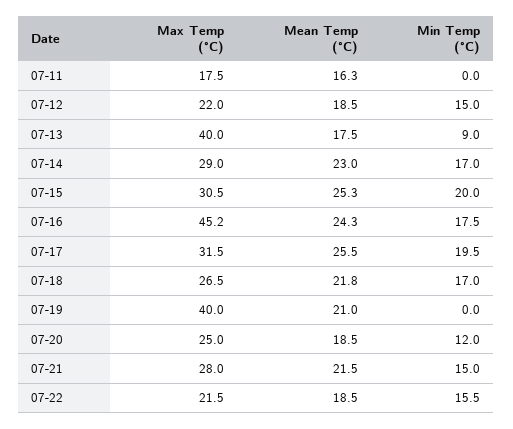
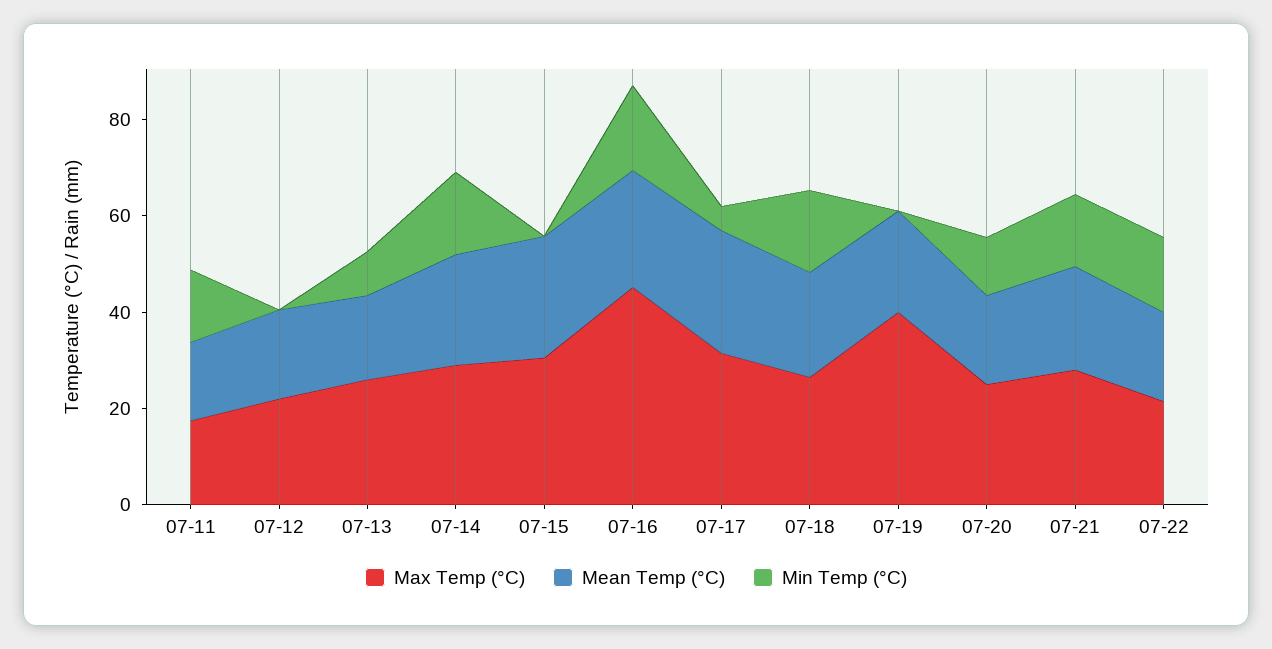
  {
    "Max Temp (°C)": {
      "07-11": 17.5,
      "07-12": 22,
-     "07-13": 40,
+     "07-13": 25,
      "07-14": 29,
      "07-15": 30.5,
      "07-16": 45.2,
      "07-17": 31.5,
      "07-18": 26.5,
      "07-19": 40,
      "07-20": 25,
      "07-21": 28,
      "07-22": 21.5
    },
    "Mean Temp (°C)": {
      "07-11": 16.3,
      "07-12": 18.5,
      "07-13": 17.5,
      "07-14": 23,
      "07-15": 25.3,
      "07-16": 24.3,
      "07-17": 25.5,
      "07-18": 21.8,
      "07-19": 21,
      "07-20": 18.5,
      "07-21": 21.5,
      "07-22": 18.5
    },
    "Min Temp (°C)": {
-     "07-11": 0,
+     "07-11": 15,
-     "07-12": 15,
+     "07-12": 0,
      "07-13": 9,
      "07-14": 17,
-     "07-15": 20,
+     "07-15": 0,
      "07-16": 17.5,
-     "07-17": 19.5,
+     "07-17": 5,
      "07-18": 17,
      "07-19": 0,
      "07-20": 12,
      "07-21": 15,
      "07-22": 15.5
    }
  }

